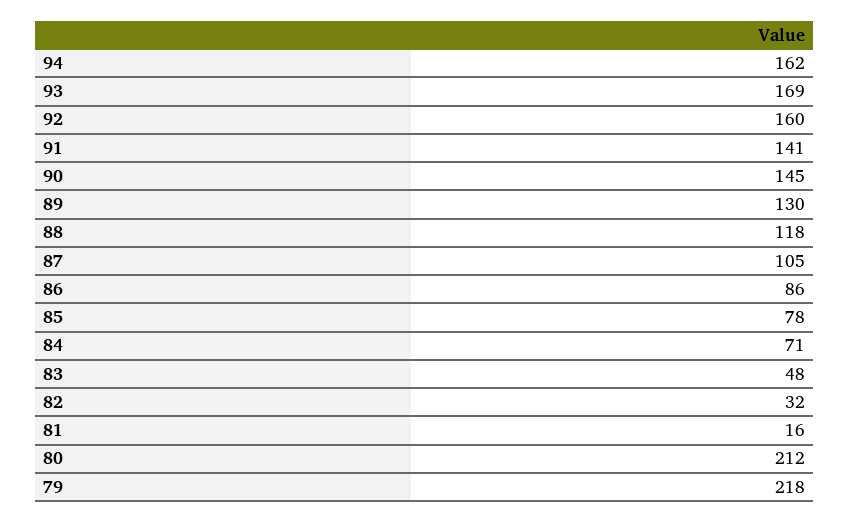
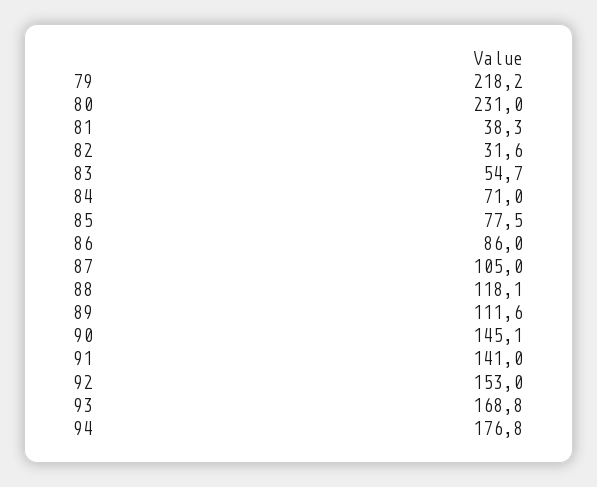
  {
-   "94": 162,
+   "94": 176.8,
    "93": 168.8,
-   "92": 160,
+   "92": 153,
    "91": 141,
    "90": 145.1,
-   "89": 130,
+   "89": 111.6,
    "88": 118.1,
    "87": 105,
    "86": 86,
    "85": 77.5,
    "84": 71,
-   "83": 48,
+   "83": 54.7,
    "82": 31.6,
-   "81": 16,
+   "81": 38.3,
-   "80": 212,
+   "80": 231,
    "79": 218.2
  }

